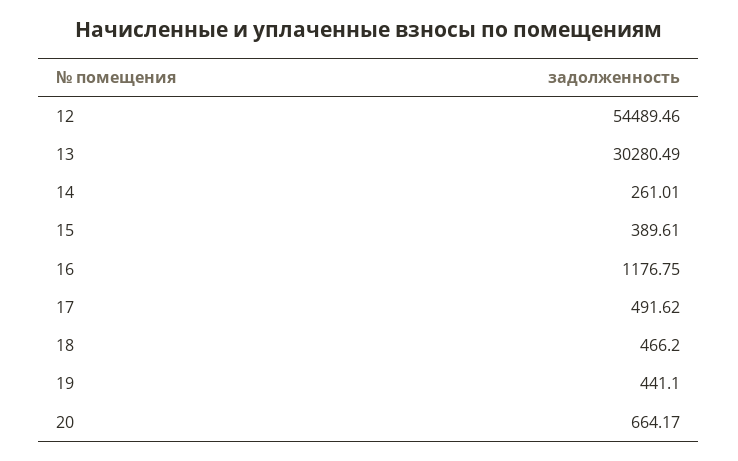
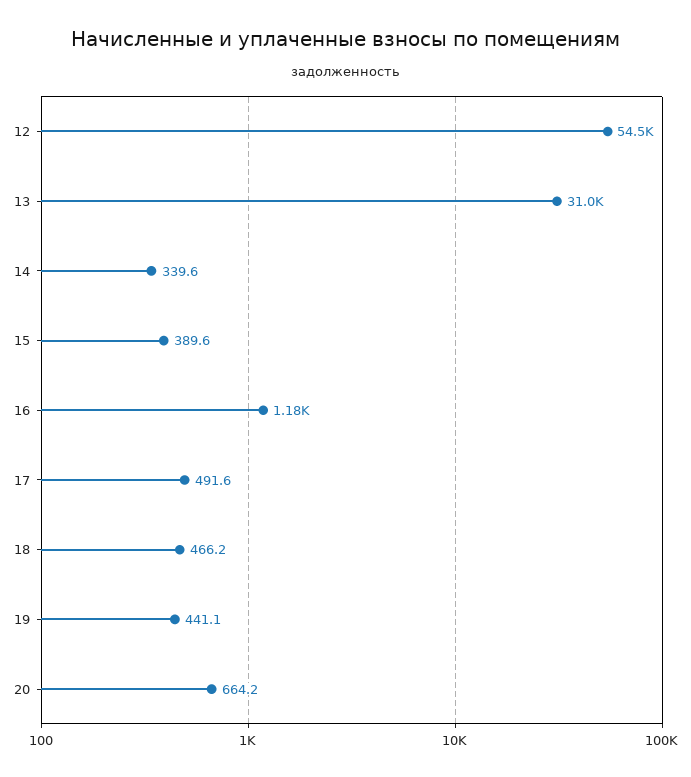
  {
    "12": 54489.46,
-   "13": 30280.49,
+   "13": 31000,
-   "14": 261.01,
+   "14": 339.6,
    "15": 389.61,
    "16": 1176.75,
    "17": 491.62,
    "18": 466.2,
    "19": 441.1,
    "20": 664.17
  }

